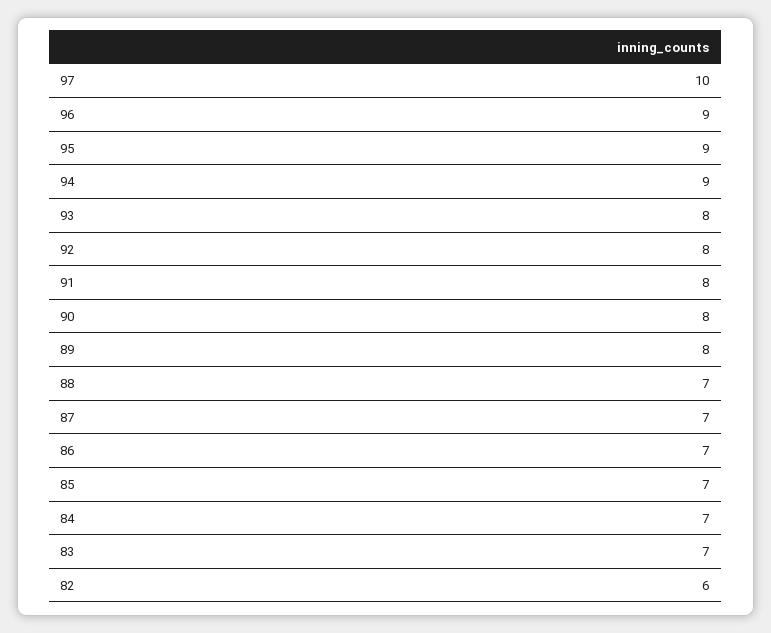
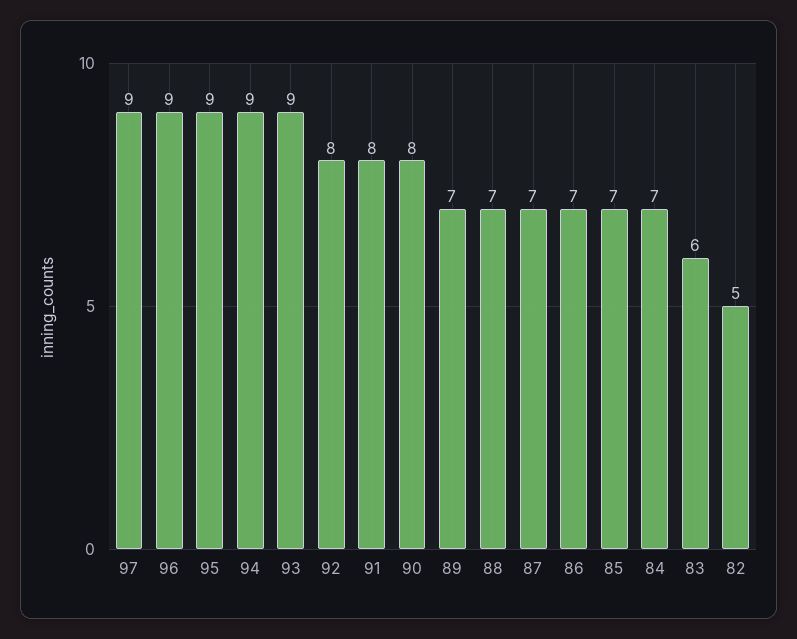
  {
-   "97": 10,
+   "97": 9,
    "96": 9,
    "95": 9,
    "94": 9,
-   "93": 8,
+   "93": 9,
    "92": 8,
    "91": 8,
    "90": 8,
-   "89": 8,
+   "89": 7,
    "88": 7,
    "87": 7,
    "86": 7,
    "85": 7,
    "84": 7,
-   "83": 7,
+   "83": 6,
-   "82": 6
+   "82": 5
  }

